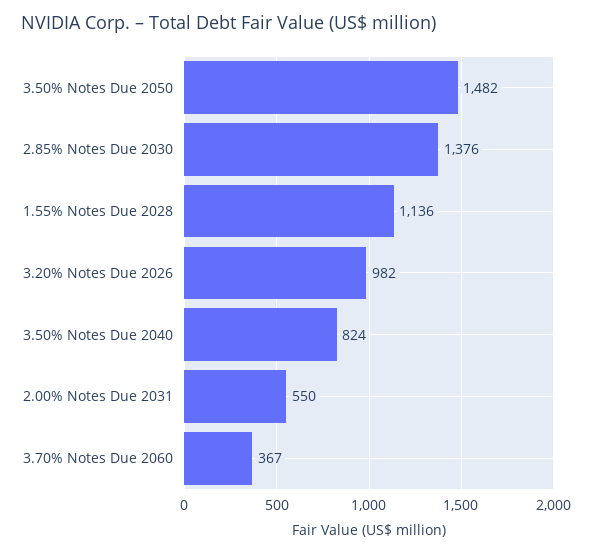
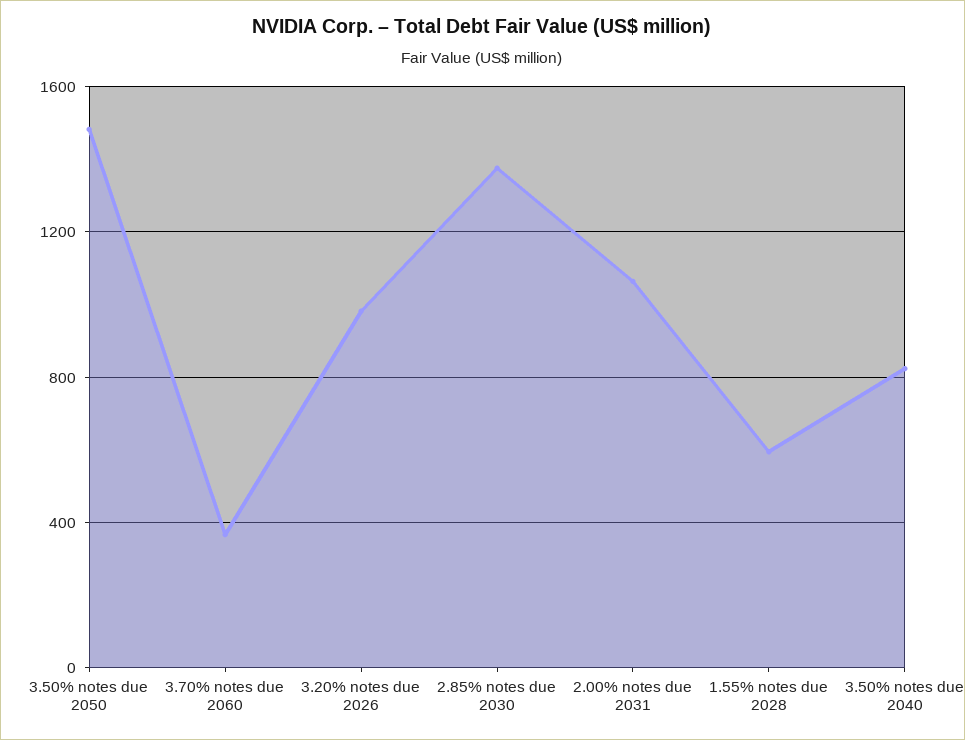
  {
    "3.50% Notes Due 2050": 1482,
    "2.85% Notes Due 2030": 1376,
-   "1.55% Notes Due 2028": 1136,
+   "1.55% Notes Due 2028": 600,
    "3.20% Notes Due 2026": 982,
    "3.50% Notes Due 2040": 824,
-   "2.00% Notes Due 2031": 550,
+   "2.00% Notes Due 2031": 1050,
    "3.70% Notes Due 2060": 367
  }

